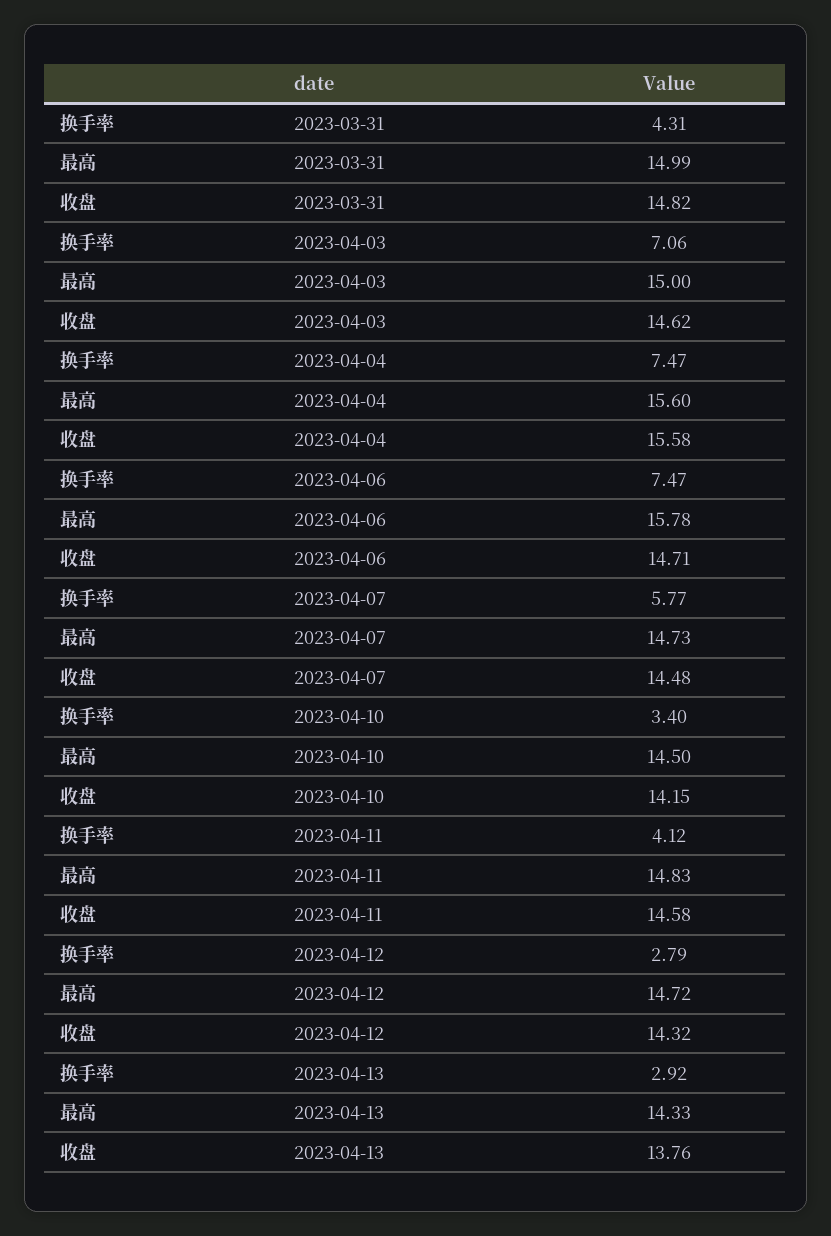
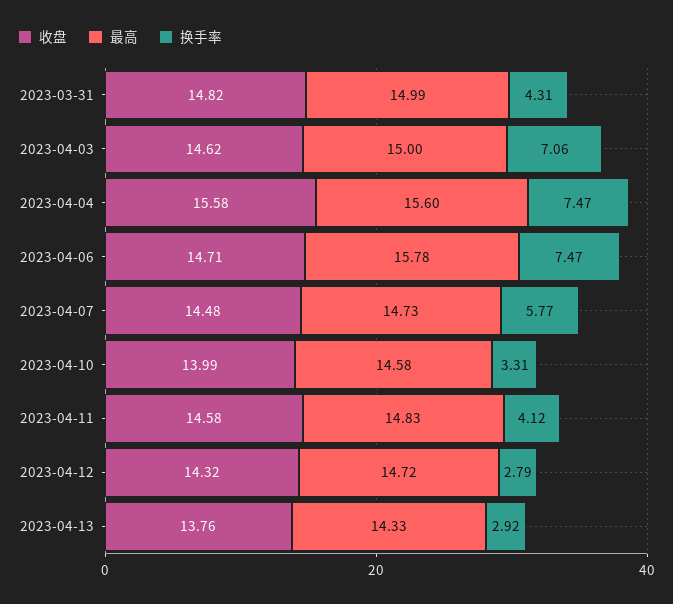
  {
    "换手率": {
      "2023-03-31": 4.31,
      "2023-04-03": 7.06,
      "2023-04-04": 7.47,
      "2023-04-06": 7.47,
      "2023-04-07": 5.77,
-     "2023-04-10": 3.4,
+     "2023-04-10": 3.31,
      "2023-04-11": 4.12,
      "2023-04-12": 2.79,
      "2023-04-13": 2.92
    },
    "最高": {
      "2023-03-31": 14.99,
      "2023-04-03": 15,
      "2023-04-04": 15.6,
      "2023-04-06": 15.78,
      "2023-04-07": 14.73,
-     "2023-04-10": 14.5,
+     "2023-04-10": 14.58,
      "2023-04-11": 14.83,
      "2023-04-12": 14.72,
      "2023-04-13": 14.33
    },
    "收盘": {
      "2023-03-31": 14.82,
      "2023-04-03": 14.62,
      "2023-04-04": 15.58,
      "2023-04-06": 14.71,
      "2023-04-07": 14.48,
-     "2023-04-10": 14.15,
+     "2023-04-10": 13.99,
      "2023-04-11": 14.58,
      "2023-04-12": 14.32,
      "2023-04-13": 13.76
    }
  }

